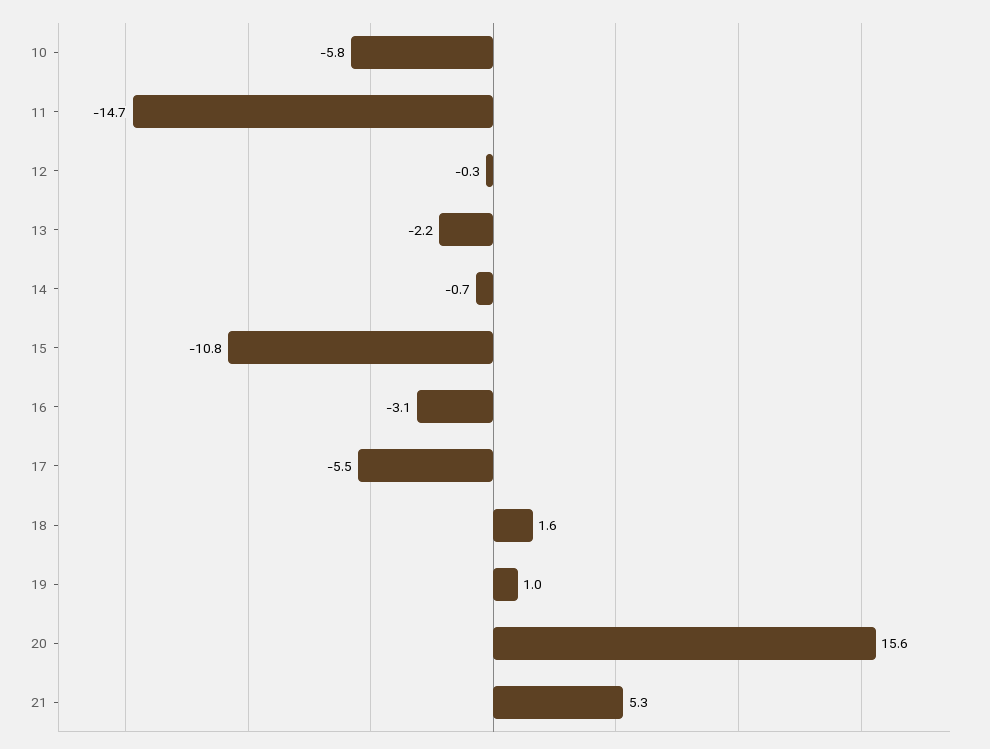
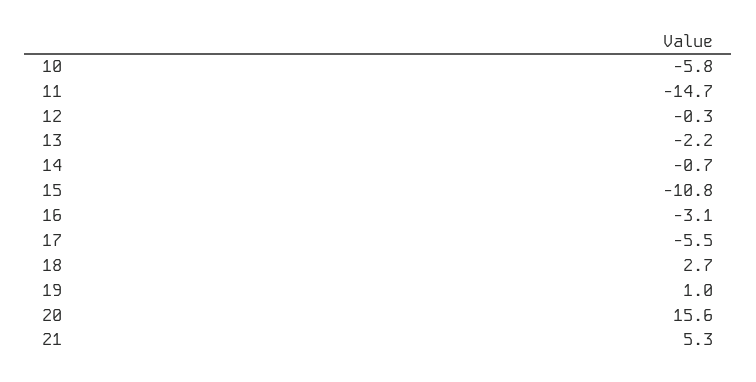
  {
    "10": -5.8,
    "11": -14.7,
    "12": -0.3,
    "13": -2.2,
    "14": -0.7,
    "15": -10.8,
    "16": -3.1,
    "17": -5.5,
-   "18": 1.6,
+   "18": 2.7,
    "19": 1,
    "20": 15.6,
    "21": 5.3
  }

